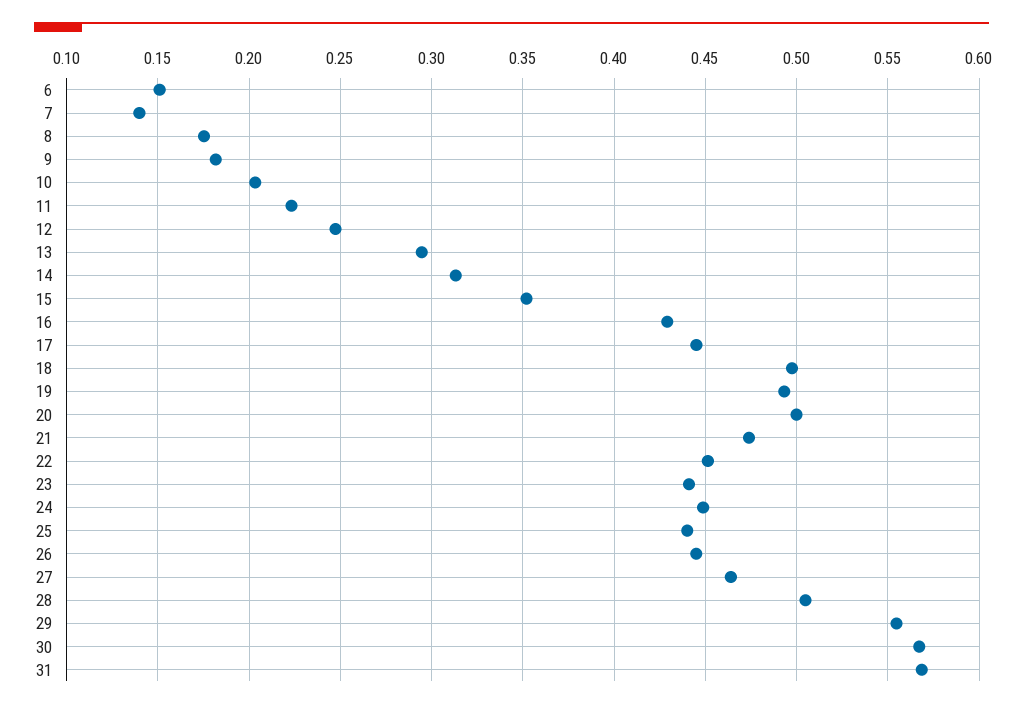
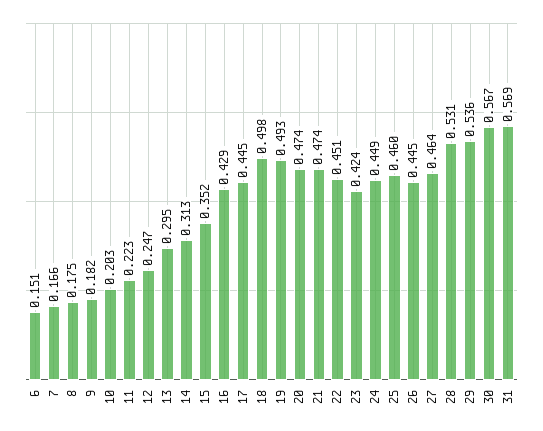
  {
    "6": 0.151,
-   "7": 0.14,
+   "7": 0.166,
    "8": 0.175,
    "9": 0.182,
    "10": 0.203,
    "11": 0.223,
    "12": 0.247,
    "13": 0.295,
    "14": 0.313,
    "15": 0.352,
    "16": 0.429,
    "17": 0.445,
    "18": 0.498,
    "19": 0.493,
-   "20": 0.5,
+   "20": 0.474,
    "21": 0.474,
    "22": 0.451,
-   "23": 0.44,
+   "23": 0.424,
    "24": 0.449,
-   "25": 0.44,
+   "25": 0.46,
    "26": 0.445,
    "27": 0.464,
-   "28": 0.505,
+   "28": 0.531,
-   "29": 0.555,
+   "29": 0.536,
    "30": 0.567,
    "31": 0.569
  }

